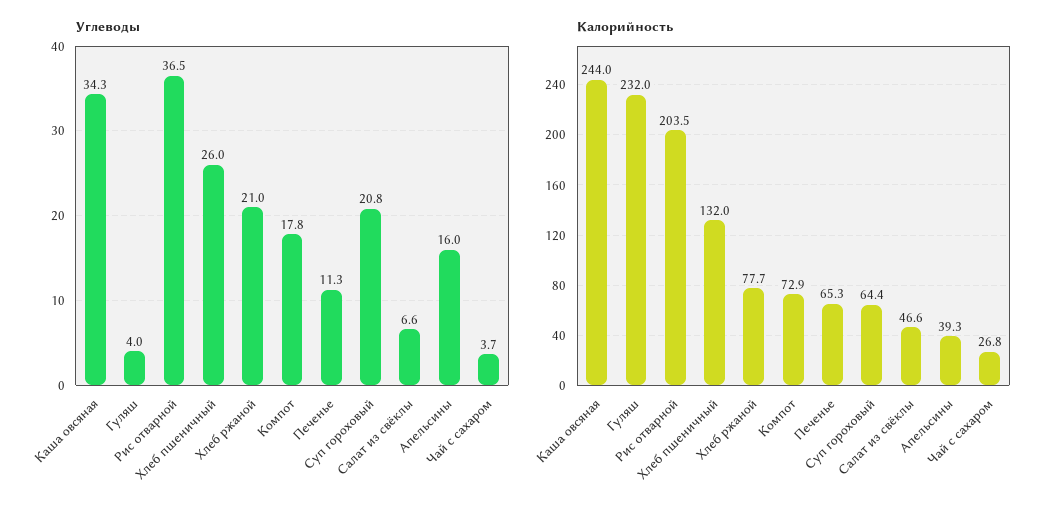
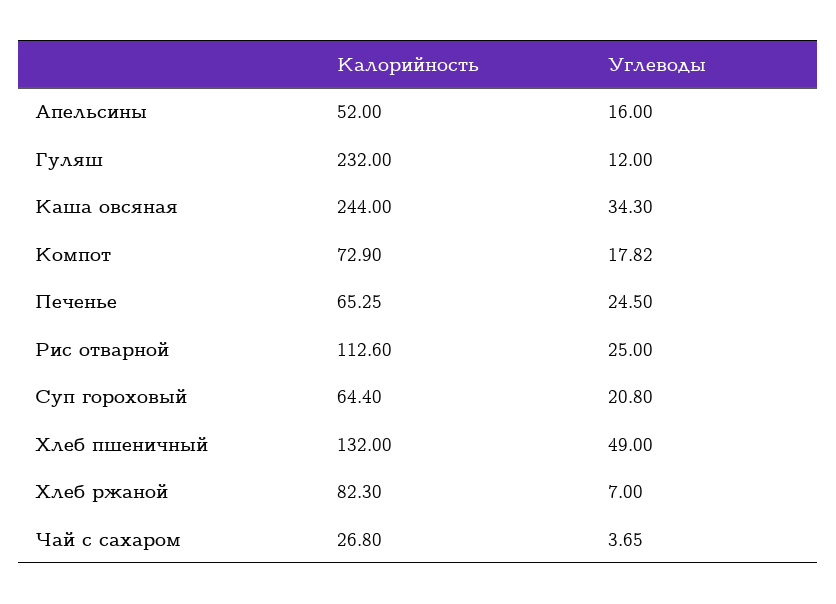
  {
    "Углеводы": {
      "Каша овсяная": 34.3,
-     "Гуляш": 4,
+     "Гуляш": 12,
-     "Рис отварной": 36.5,
+     "Рис отварной": 25,
-     "Хлеб пшеничный": 26,
+     "Хлеб пшеничный": 49,
-     "Хлеб ржаной": 21,
+     "Хлеб ржаной": 7,
      "Компот": 17.82,
-     "Печенье": 11.3,
+     "Печенье": 24.5,
      "Суп гороховый": 20.8,
-     "Салат из свёклы": 6.6,
      "Апельсины": 16,
      "Чай с сахаром": 3.65
    },
    "Калорийность": {
      "Каша овсяная": 244,
      "Гуляш": 232,
-     "Рис отварной": 203.5,
+     "Рис отварной": 112.6,
      "Хлеб пшеничный": 132,
-     "Хлеб ржаной": 77.7,
+     "Хлеб ржаной": 82.3,
      "Компот": 72.9,
      "Печенье": 65.25,
      "Суп гороховый": 64.4,
-     "Салат из свёклы": 46.6,
-     "Апельсины": 39.3,
+     "Апельсины": 52,
      "Чай с сахаром": 26.8
    }
  }

